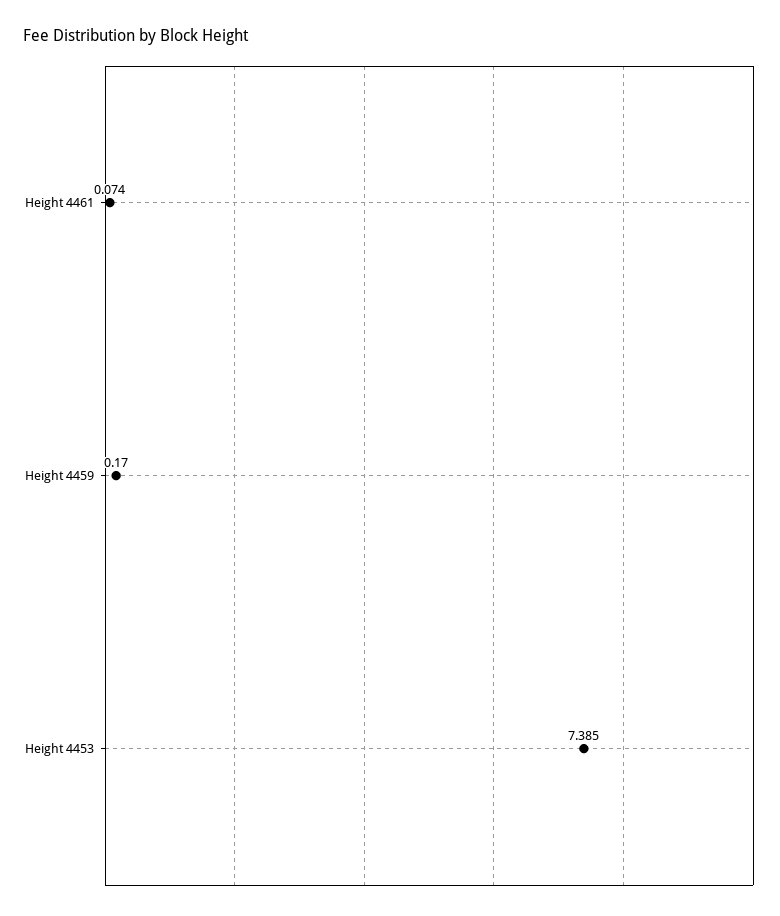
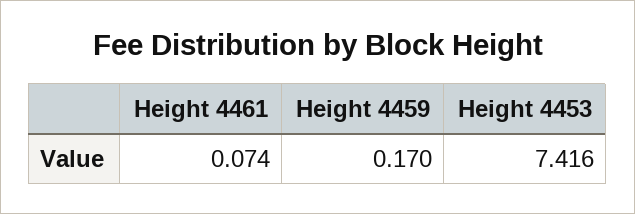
  {
    "Height 4461": 0.074,
    "Height 4459": 0.17,
-   "Height 4453": 7.385
+   "Height 4453": 7.416
  }

